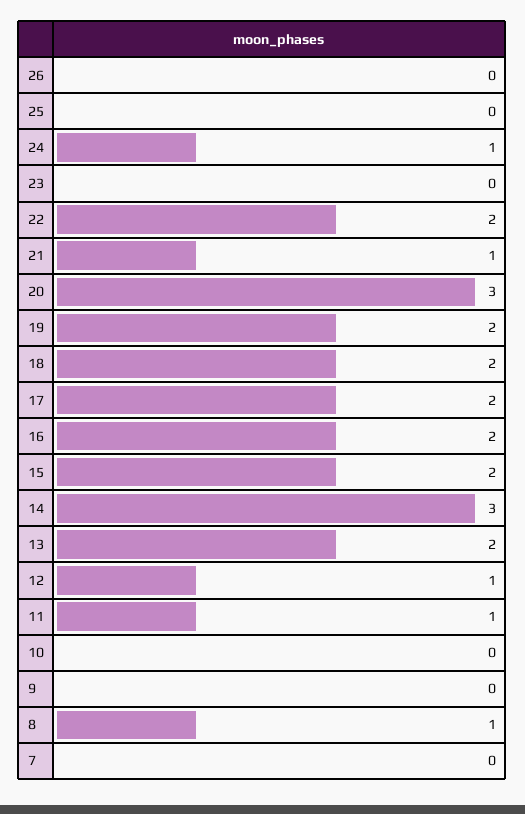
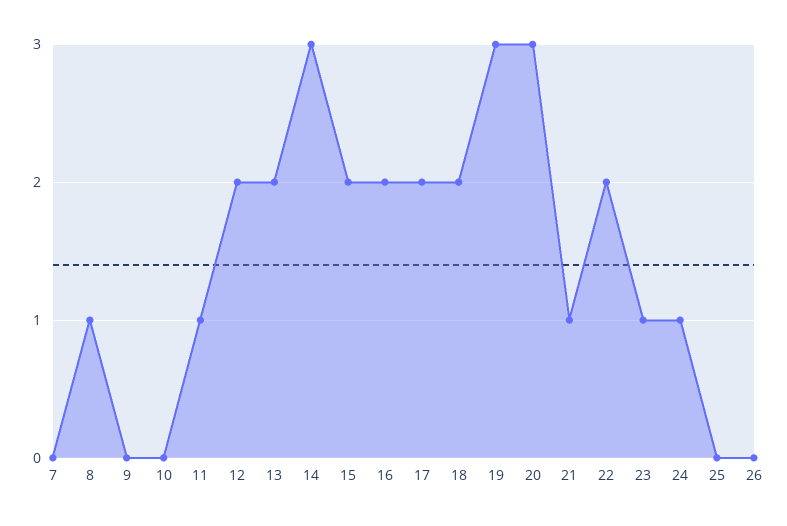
  {
    "26": 0,
    "25": 0,
    "24": 1,
-   "23": 0,
+   "23": 1,
    "22": 2,
    "21": 1,
    "20": 3,
-   "19": 2,
+   "19": 3,
    "18": 2,
    "17": 2,
    "16": 2,
    "15": 2,
    "14": 3,
    "13": 2,
-   "12": 1,
+   "12": 2,
    "11": 1,
    "10": 0,
    "9": 0,
    "8": 1,
    "7": 0
  }

